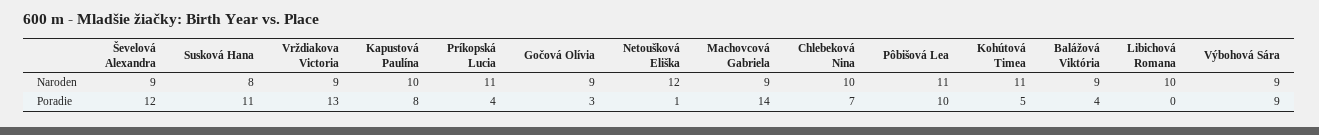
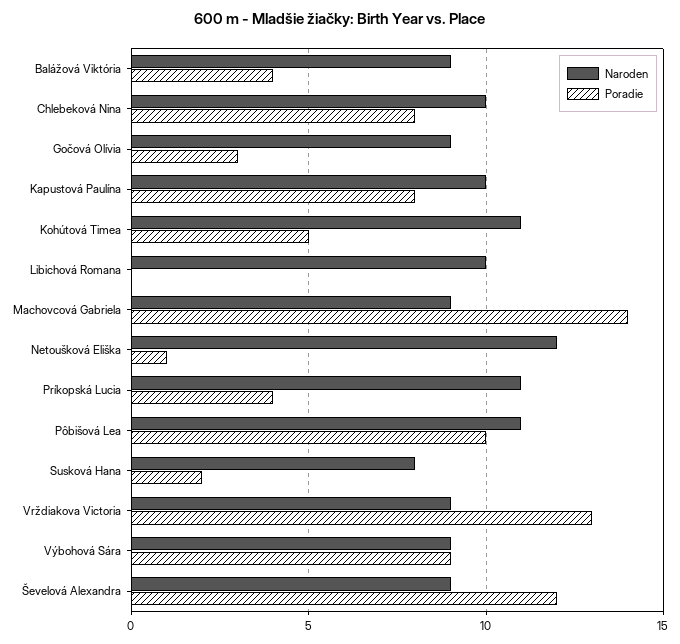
  {
    "Naroden": {
      "Ševelová Alexandra": 9,
      "Susková Hana": 8,
      "Vrždiakova Victoria": 9,
      "Kapustová Paulína": 10,
      "Príkopská Lucia": 11,
      "Gočová Olívia": 9,
      "Netoušková Eliška": 12,
      "Machovcová Gabriela": 9,
      "Chlebeková Nina": 10,
      "Pôbišová Lea": 11,
      "Kohútová Timea": 11,
      "Balážová Viktória": 9,
      "Libichová Romana": 10,
      "Výbohová Sára": 9
    },
    "Poradie": {
      "Ševelová Alexandra": 12,
-     "Susková Hana": 11,
+     "Susková Hana": 2,
      "Vrždiakova Victoria": 13,
      "Kapustová Paulína": 8,
      "Príkopská Lucia": 4,
      "Gočová Olívia": 3,
      "Netoušková Eliška": 1,
      "Machovcová Gabriela": 14,
-     "Chlebeková Nina": 7,
+     "Chlebeková Nina": 8,
      "Pôbišová Lea": 10,
      "Kohútová Timea": 5,
      "Balážová Viktória": 4,
      "Libichová Romana": 0,
      "Výbohová Sára": 9
    }
  }

